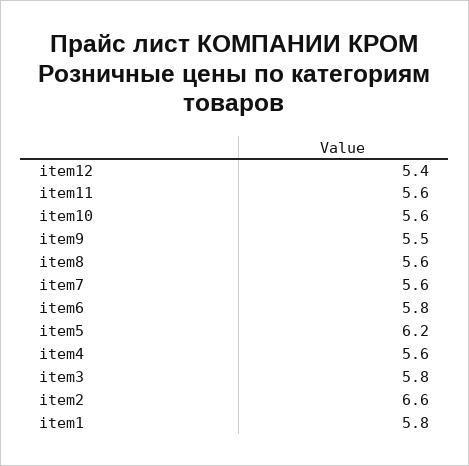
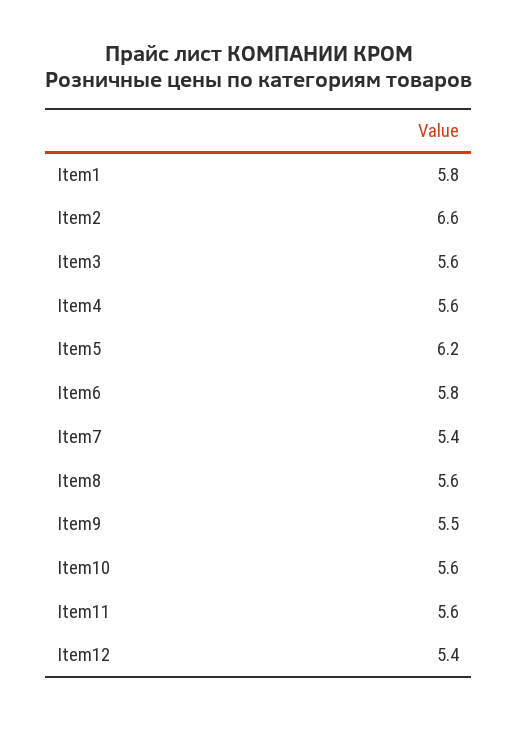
  {
    "item12": 5.4,
    "item11": 5.6,
    "item10": 5.6,
    "item9": 5.5,
    "item8": 5.6,
-   "item7": 5.6,
+   "item7": 5.4,
    "item6": 5.8,
    "item5": 6.2,
    "item4": 5.6,
-   "item3": 5.8,
+   "item3": 5.6,
    "item2": 6.6,
    "item1": 5.8
  }

